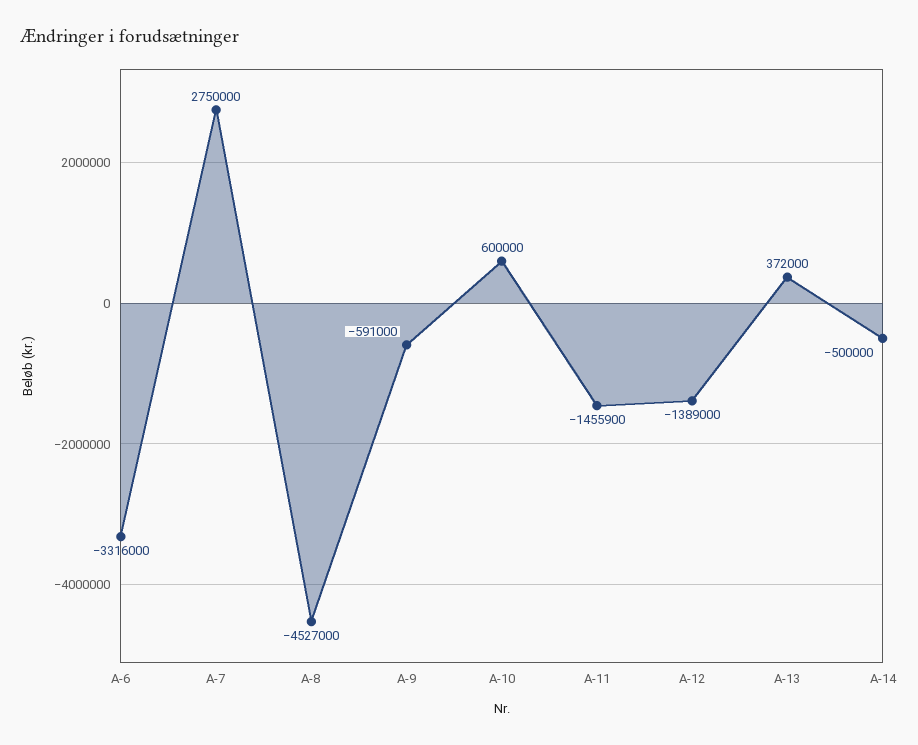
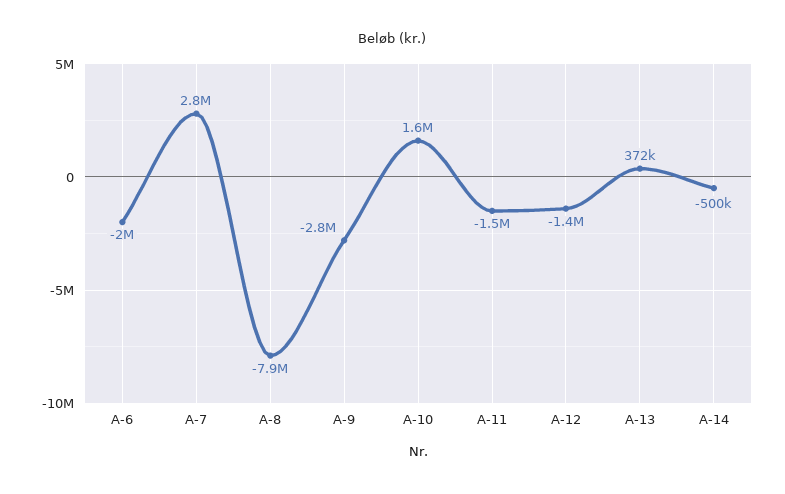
  {
-   "A-6": -3316000,
+   "A-6": -2000000,
    "A-7": 2750000,
-   "A-8": -4527000,
+   "A-8": -7900000,
-   "A-9": -591000,
+   "A-9": -2800000,
-   "A-10": 600000,
+   "A-10": 1600000,
    "A-11": -1455900,
    "A-12": -1389000,
    "A-13": 372000,
    "A-14": -500000
  }

